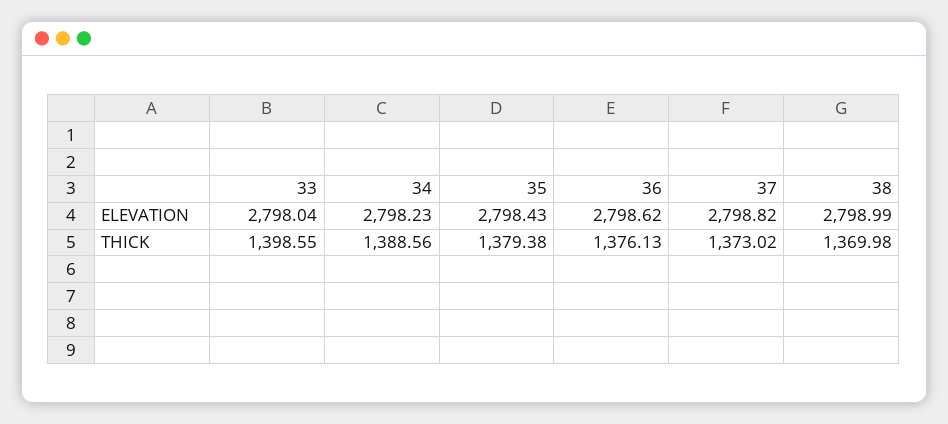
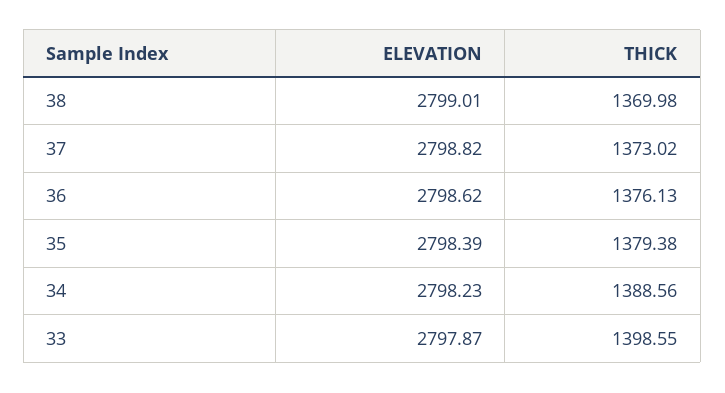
  {
    "33": {
-     "ELEVATION": 2798.04,
+     "ELEVATION": 2797.87,
      "THICK": 1398.55
    },
    "34": {
      "ELEVATION": 2798.23,
      "THICK": 1388.56
    },
    "35": {
-     "ELEVATION": 2798.43,
+     "ELEVATION": 2798.39,
      "THICK": 1379.38
    },
    "36": {
      "ELEVATION": 2798.62,
      "THICK": 1376.13
    },
    "37": {
      "ELEVATION": 2798.82,
      "THICK": 1373.02
    },
    "38": {
-     "ELEVATION": 2798.99,
+     "ELEVATION": 2799.01,
      "THICK": 1369.98
    }
  }

